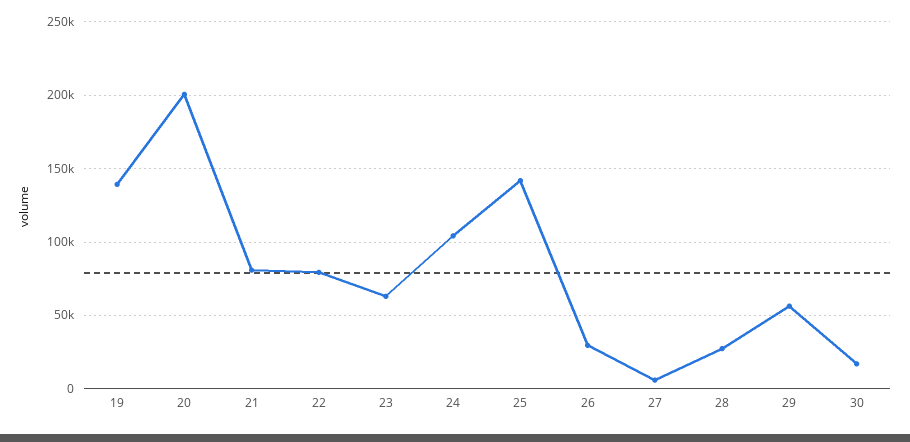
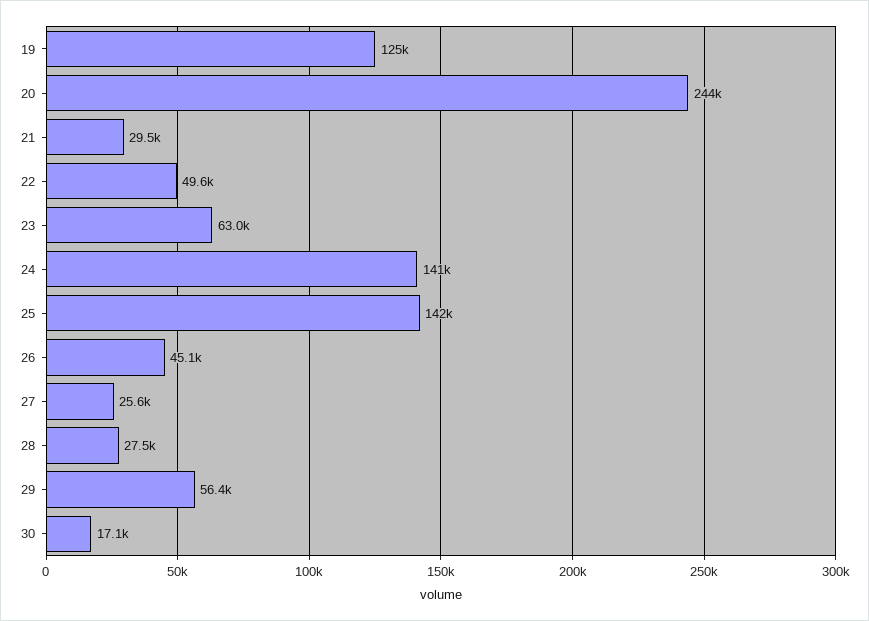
  {
-   "19": 140000,
+   "19": 125000,
-   "20": 200000,
+   "20": 244000,
-   "21": 80000,
+   "21": 29500,
-   "22": 80000,
+   "22": 49600,
    "23": 63000,
-   "24": 105000,
+   "24": 141000,
    "25": 142000,
-   "26": 30000,
+   "26": 45100,
-   "27": 5000,
+   "27": 25600,
    "28": 27500,
    "29": 56400,
    "30": 17100
  }

